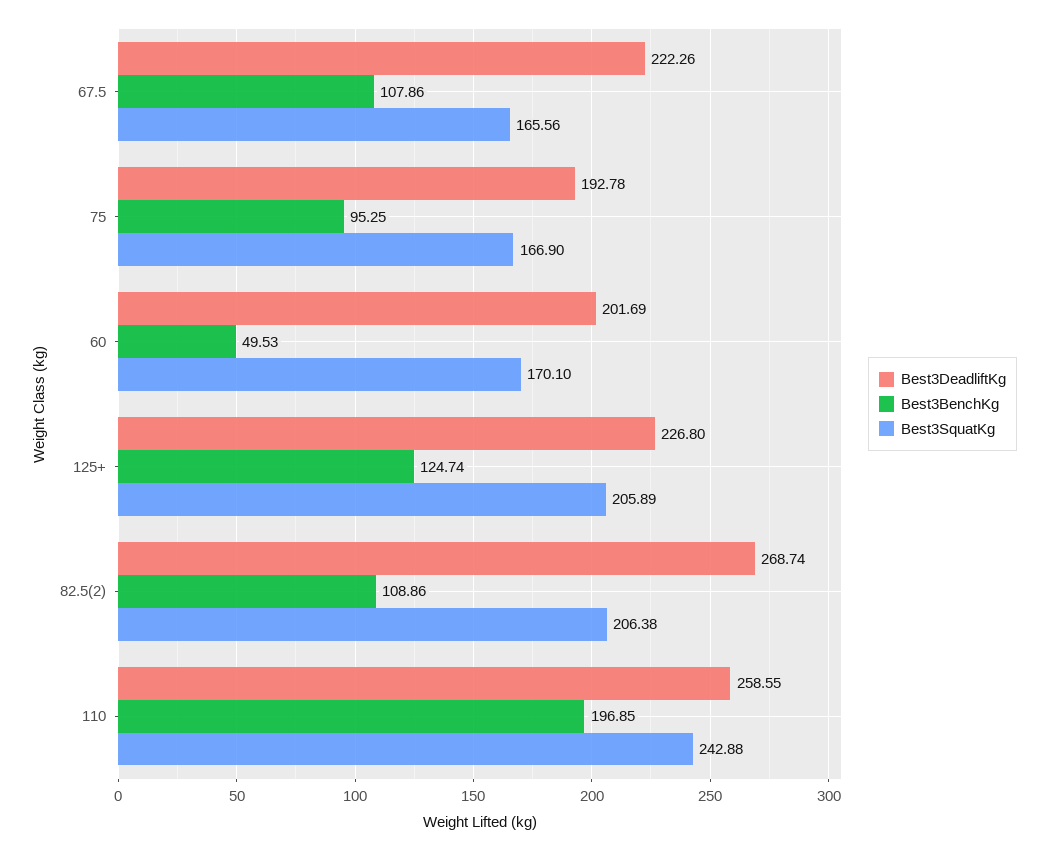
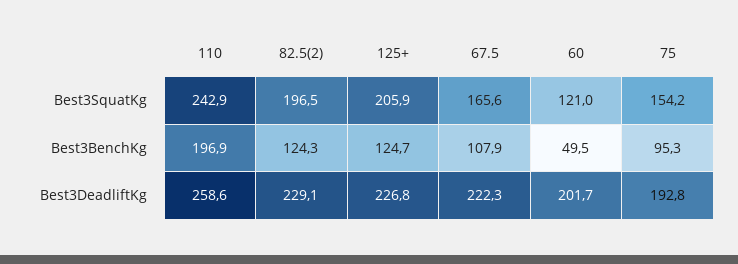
  {
    "Best3DeadliftKg": {
      "67.5": 222.26,
      "75": 192.78,
      "60": 201.69,
      "125+": 226.8,
-     "82.5(2)": 268.74,
+     "82.5(2)": 229.1,
      "110": 258.55
    },
    "Best3BenchKg": {
      "67.5": 107.86,
      "75": 95.25,
      "60": 49.53,
      "125+": 124.74,
-     "82.5(2)": 108.86,
+     "82.5(2)": 124.3,
      "110": 196.85
    },
    "Best3SquatKg": {
      "67.5": 165.56,
-     "75": 166.9,
+     "75": 154.2,
-     "60": 170.1,
+     "60": 121,
      "125+": 205.89,
-     "82.5(2)": 206.38,
+     "82.5(2)": 196.5,
      "110": 242.88
    }
  }

